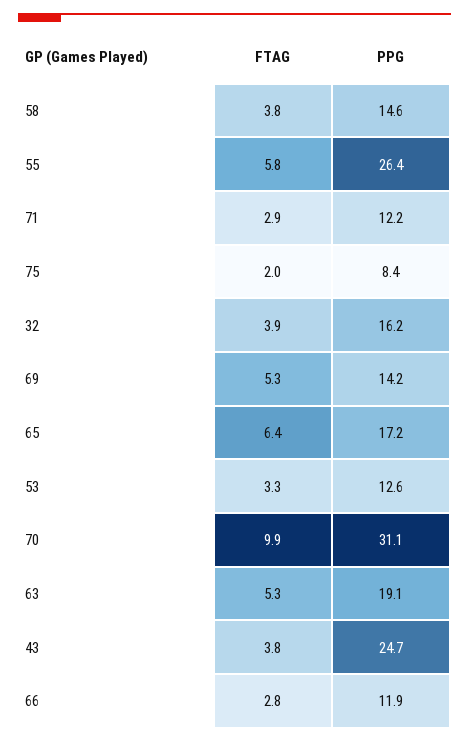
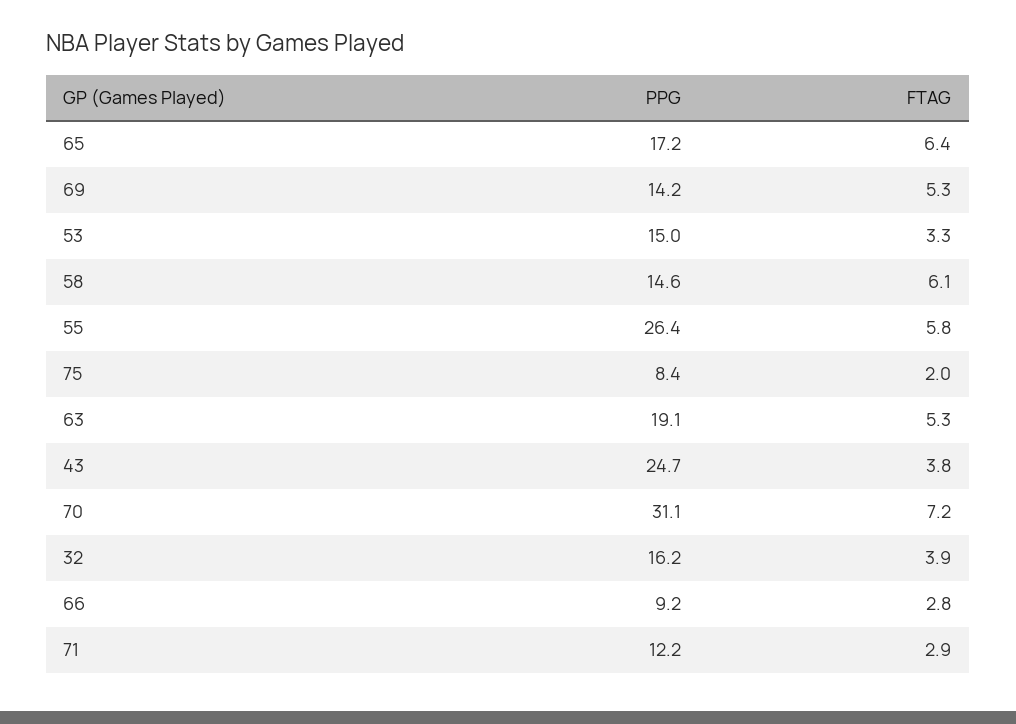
  {
    "FTAG": {
-     "58": 3.8,
+     "58": 6.1,
      "55": 5.8,
      "71": 2.9,
      "75": 2,
      "32": 3.9,
      "69": 5.3,
      "65": 6.4,
      "53": 3.3,
-     "70": 9.9,
+     "70": 7.2,
      "63": 5.3,
      "43": 3.8,
      "66": 2.8
    },
    "PPG": {
      "58": 14.6,
      "55": 26.4,
      "71": 12.2,
      "75": 8.4,
      "32": 16.2,
      "69": 14.2,
      "65": 17.2,
-     "53": 12.6,
+     "53": 15,
      "70": 31.1,
      "63": 19.1,
      "43": 24.7,
-     "66": 11.9
+     "66": 9.2
    }
  }

